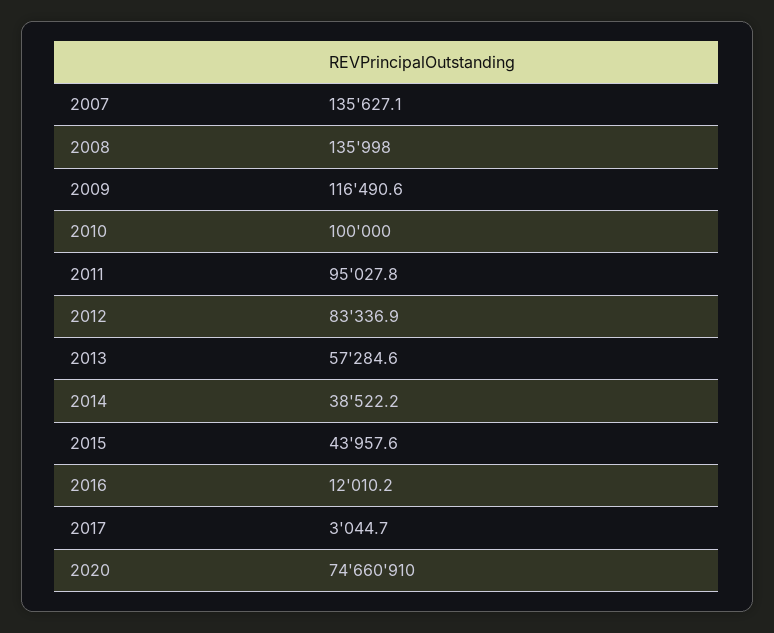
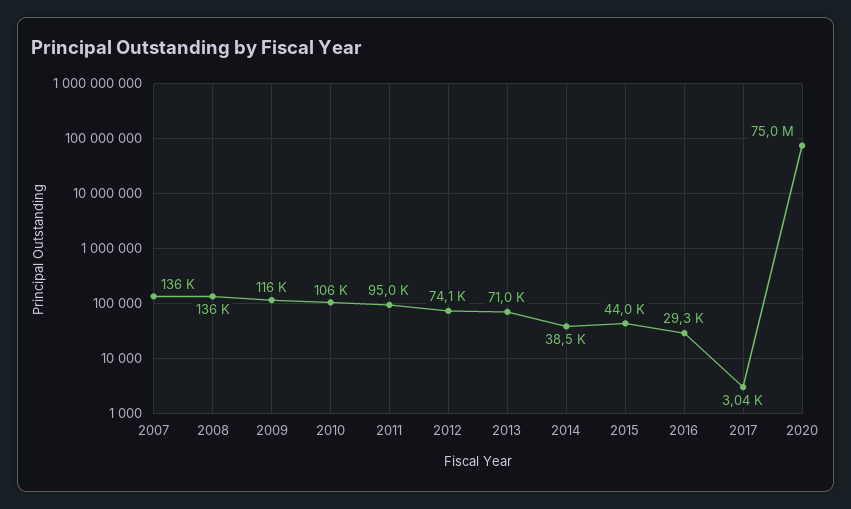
  {
    "2007": 135627.1,
    "2008": 135998,
    "2009": 116490.6,
-   "2010": 100000,
+   "2010": 106000,
    "2011": 95027.8,
-   "2012": 83336.9,
+   "2012": 74100,
-   "2013": 57284.6,
+   "2013": 71000,
    "2014": 38522.2,
    "2015": 43957.6,
-   "2016": 12010.2,
+   "2016": 29300,
    "2017": 3044.7,
-   "2020": 74660910
+   "2020": 75000000
  }

